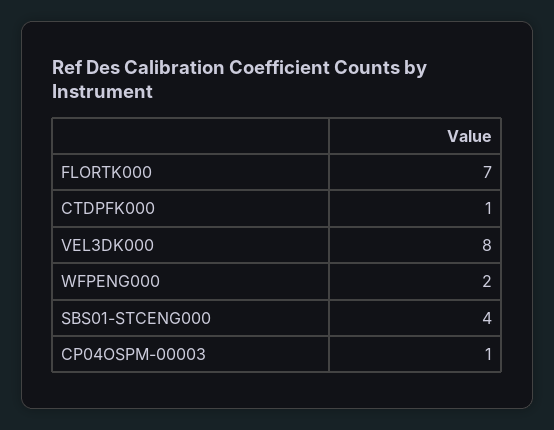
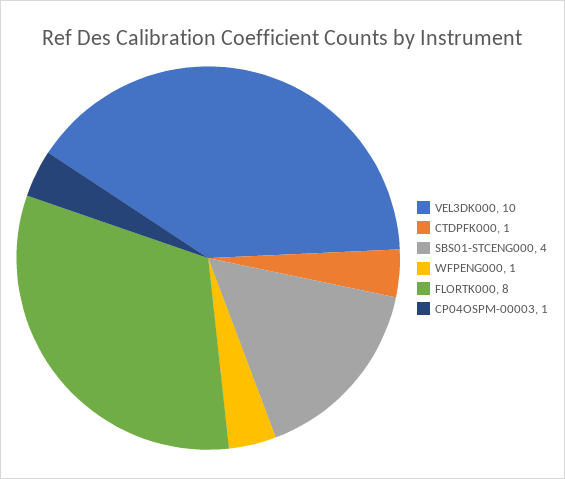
  {
-   "FLORTK000": 7,
+   "FLORTK000": 8,
    "CTDPFK000": 1,
-   "VEL3DK000": 8,
+   "VEL3DK000": 10,
-   "WFPENG000": 2,
+   "WFPENG000": 1,
    "SBS01-STCENG000": 4,
    "CP04OSPM-00003": 1
  }

